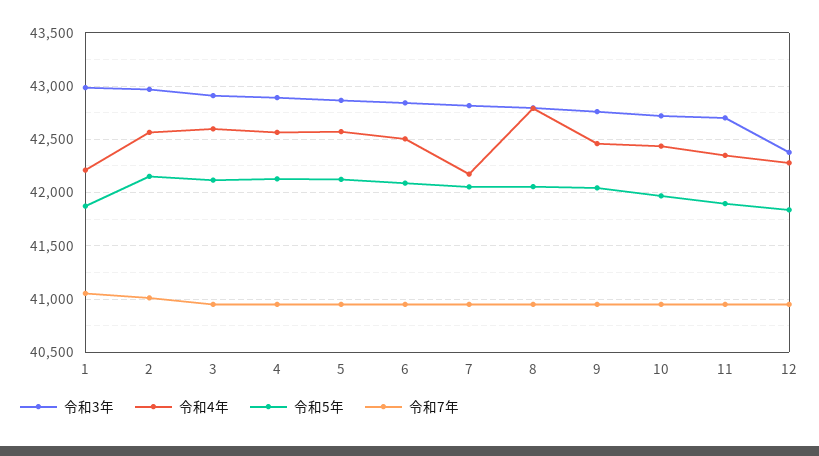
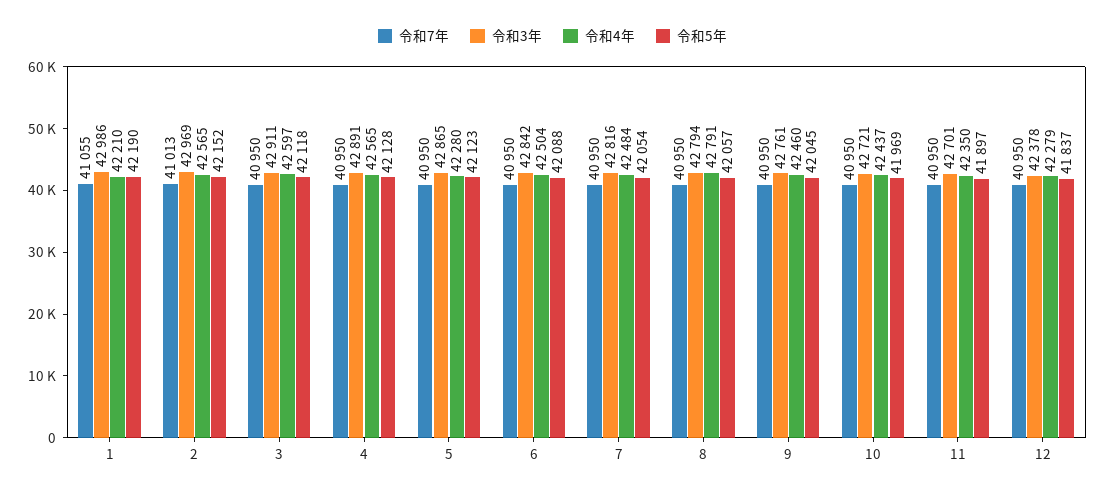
  {
    "令和3年": {
      "1": 42986,
      "2": 42969,
      "3": 42911,
      "4": 42891,
      "5": 42865,
      "6": 42842,
      "7": 42816,
      "8": 42794,
      "9": 42761,
      "10": 42721,
      "11": 42701,
      "12": 42378
    },
    "令和4年": {
      "1": 42210,
      "2": 42565,
      "3": 42597,
      "4": 42565,
-     "5": 42600,
+     "5": 42280,
      "6": 42504,
-     "7": 42200,
+     "7": 42484,
      "8": 42791,
      "9": 42460,
      "10": 42437,
      "11": 42350,
      "12": 42279
    },
    "令和5年": {
-     "1": 41900,
+     "1": 42190,
      "2": 42152,
      "3": 42118,
      "4": 42128,
      "5": 42123,
      "6": 42088,
      "7": 42054,
      "8": 42057,
      "9": 42045,
      "10": 41969,
      "11": 41897,
      "12": 41837
    },
    "令和7年": {
      "1": 41055,
      "2": 41013,
      "3": 40950,
      "4": 40950,
      "5": 40950,
      "6": 40950,
      "7": 40950,
      "8": 40950,
      "9": 40950,
      "10": 40950,
      "11": 40950,
      "12": 40950
    }
  }

